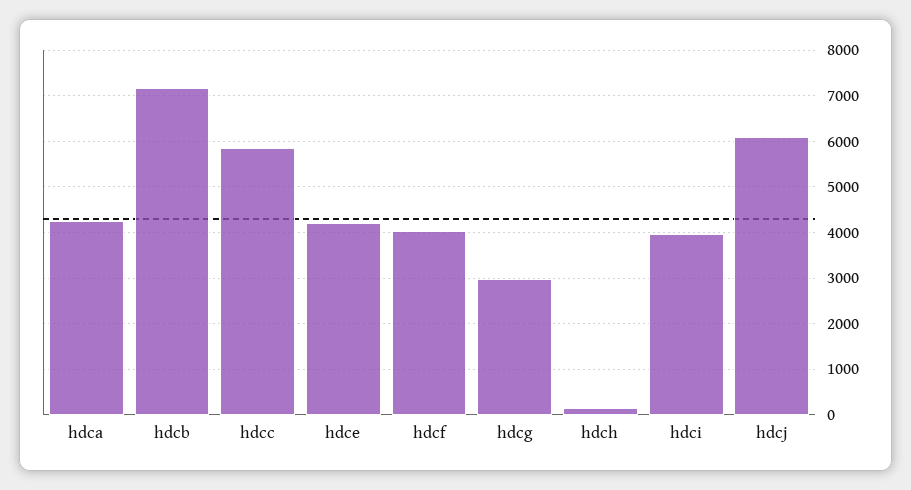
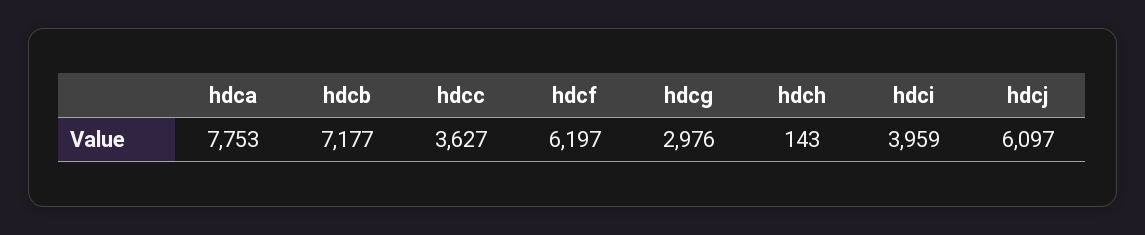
  {
-   "hdca": 4200,
+   "hdca": 7753,
    "hdcb": 7177,
-   "hdcc": 5800,
+   "hdcc": 3627,
-   "hdce": 4200,
-   "hdcf": 4000,
+   "hdcf": 6197,
    "hdcg": 2976,
    "hdch": 143,
    "hdci": 3959,
    "hdcj": 6097
  }

